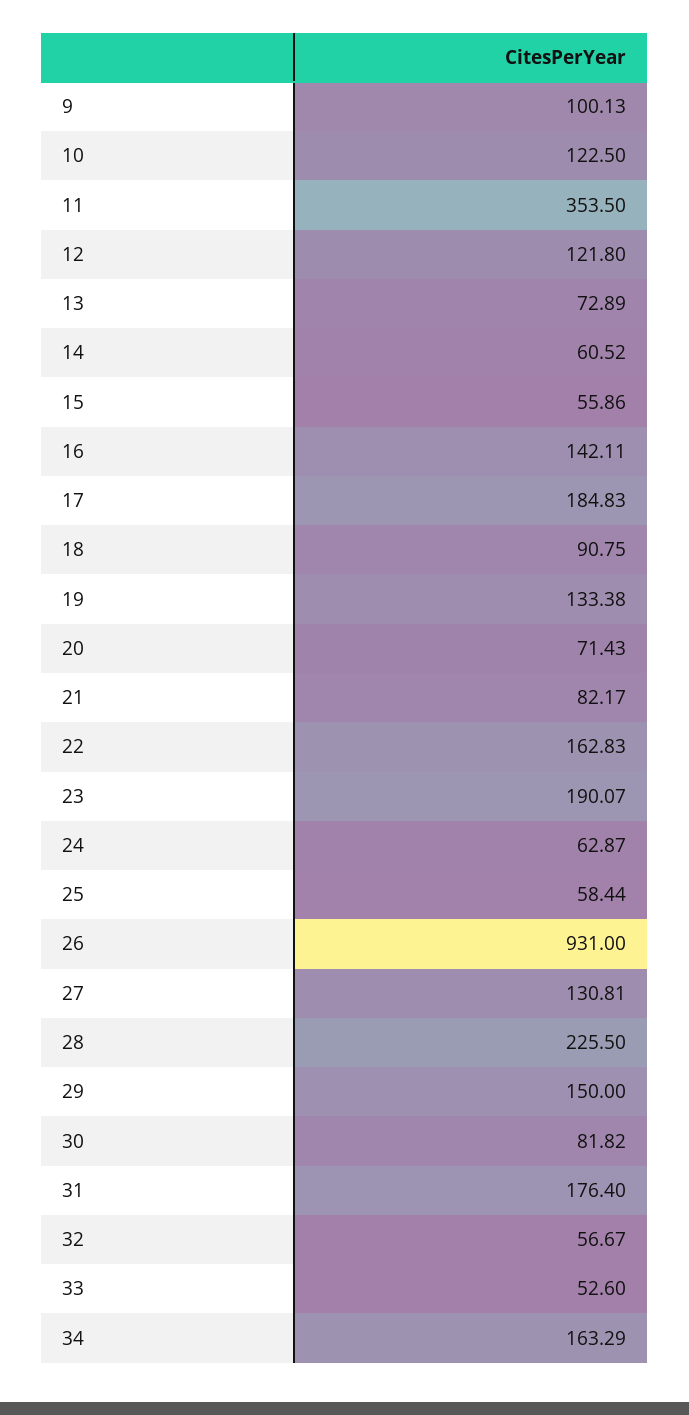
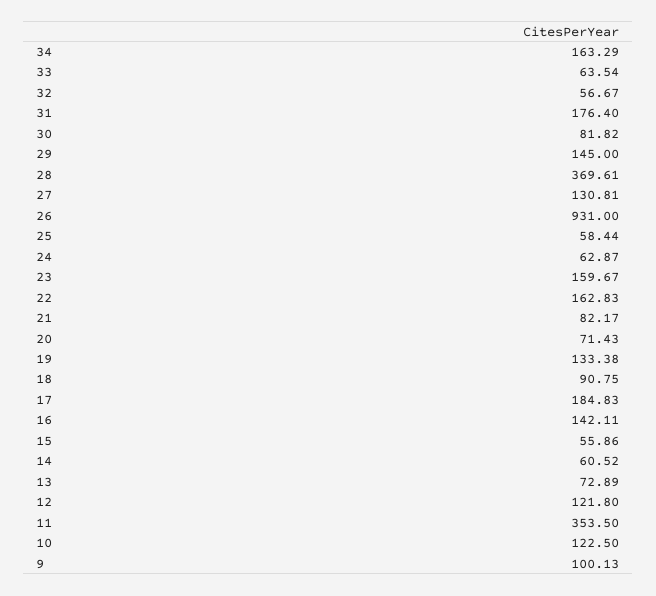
  {
    "9": 100.13,
    "10": 122.5,
    "11": 353.5,
    "12": 121.8,
    "13": 72.89,
    "14": 60.52,
    "15": 55.86,
    "16": 142.11,
    "17": 184.83,
    "18": 90.75,
    "19": 133.38,
    "20": 71.43,
    "21": 82.17,
    "22": 162.83,
-   "23": 190.07,
+   "23": 159.67,
    "24": 62.87,
    "25": 58.44,
    "26": 931,
    "27": 130.81,
-   "28": 225.5,
+   "28": 369.61,
-   "29": 150,
+   "29": 145,
    "30": 81.82,
    "31": 176.4,
    "32": 56.67,
-   "33": 52.6,
+   "33": 63.54,
    "34": 163.29
  }

